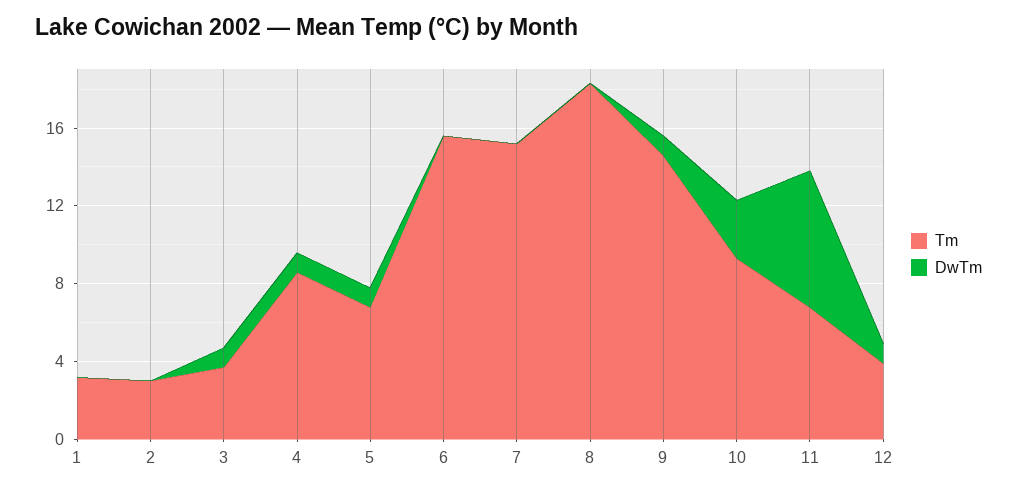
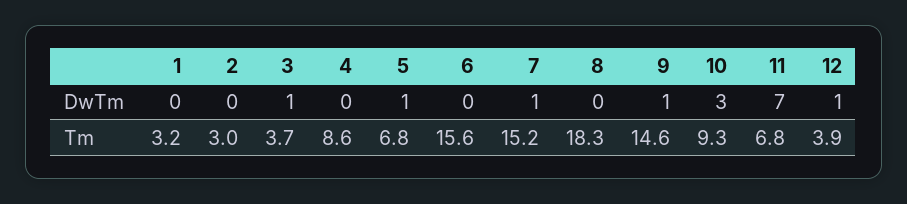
  {
    "Tm": {
      "1": 3.2,
      "2": 3,
      "3": 3.7,
      "4": 8.6,
      "5": 6.8,
      "6": 15.6,
      "7": 15.2,
      "8": 18.3,
      "9": 14.6,
      "10": 9.3,
      "11": 6.8,
      "12": 3.9
    },
    "DwTm": {
      "1": 0,
      "2": 0,
      "3": 1,
-     "4": 1,
+     "4": 0,
      "5": 1,
      "6": 0,
-     "7": 0,
+     "7": 1,
      "8": 0,
      "9": 1,
      "10": 3,
      "11": 7,
      "12": 1
    }
  }

